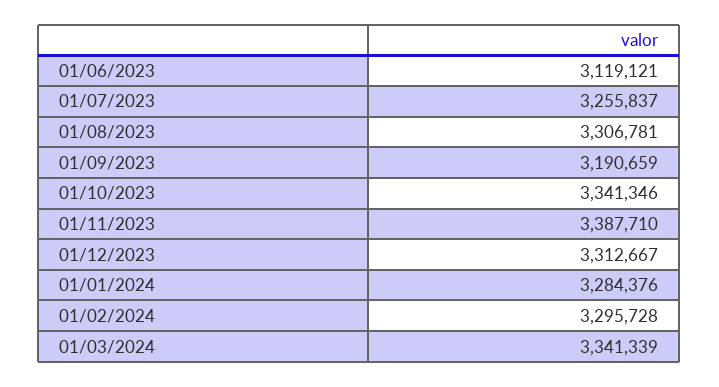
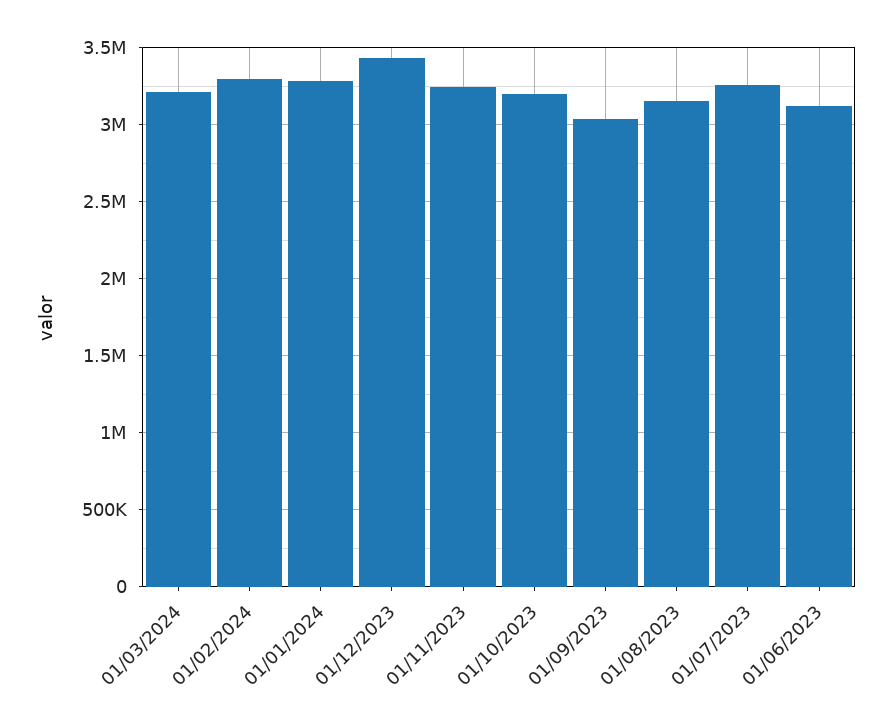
  {
    "01/06/2023": 3119121,
    "01/07/2023": 3255837,
-   "01/08/2023": 3306781,
+   "01/08/2023": 3150000,
-   "01/09/2023": 3190659,
+   "01/09/2023": 3050000,
-   "01/10/2023": 3341346,
+   "01/10/2023": 3200000,
-   "01/11/2023": 3387710,
+   "01/11/2023": 3250000,
-   "01/12/2023": 3312667,
+   "01/12/2023": 3450000,
    "01/01/2024": 3284376,
    "01/02/2024": 3295728,
-   "01/03/2024": 3341339
+   "01/03/2024": 3200000
  }

